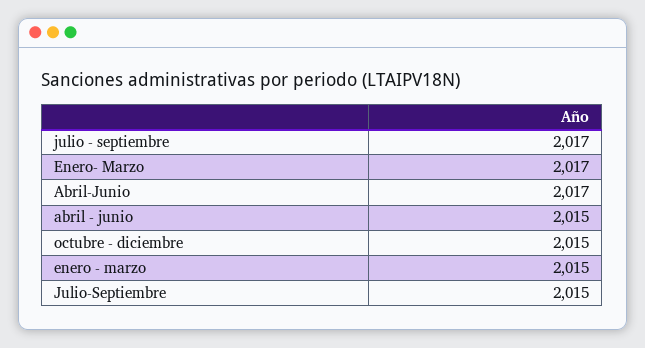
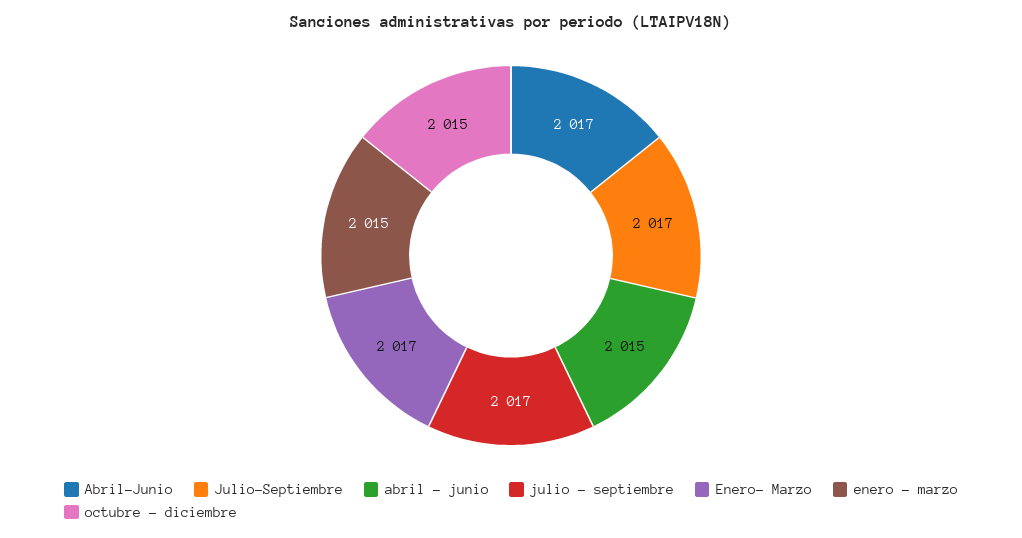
  {
    "julio - septiembre": 2017,
    "Enero- Marzo": 2017,
    "Abril-Junio": 2017,
    "abril - junio": 2015,
    "octubre - diciembre": 2015,
    "enero - marzo": 2015,
-   "Julio-Septiembre": 2015
+   "Julio-Septiembre": 2017
  }

